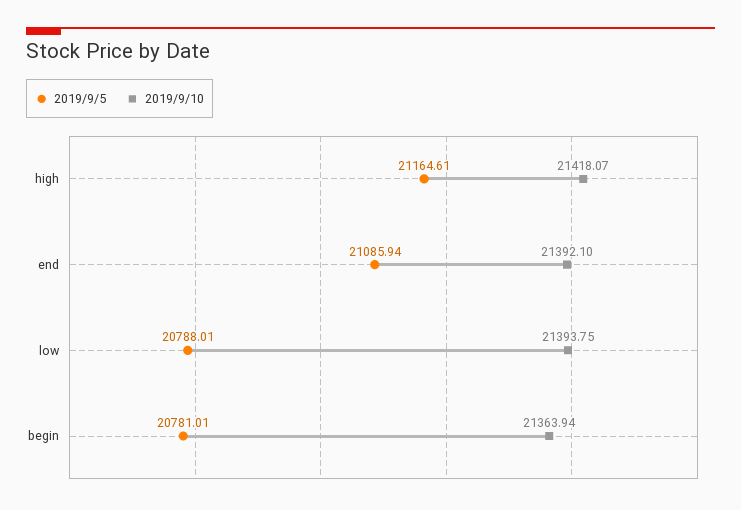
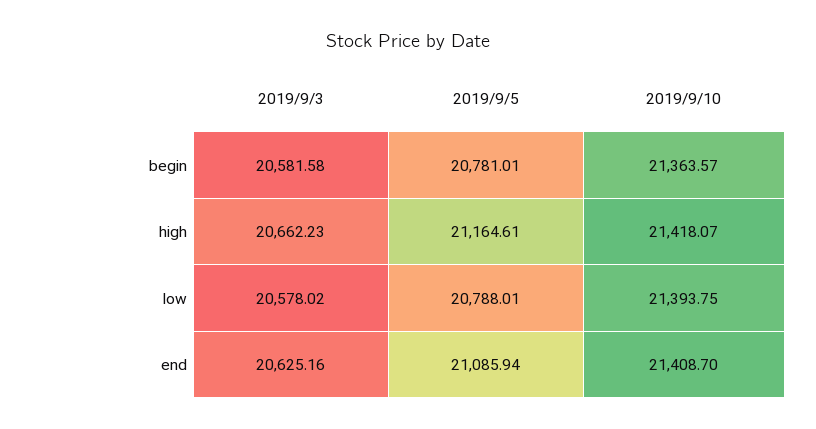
  {
    "2019/9/5": {
      "high": 21164.61,
      "end": 21085.94,
      "low": 20788.01,
      "begin": 20781.01
    },
    "2019/9/10": {
      "high": 21418.07,
-     "end": 21392.1,
+     "end": 21408.7,
      "low": 21393.75,
-     "begin": 21363.94
+     "begin": 21363.57
-   }
+   },
+   "2019/9/3": {
+     "begin": 20581.58,
+     "high": 20662.23,
+     "low": 20578.02,
+     "end": 20625.16
+   }
  }

